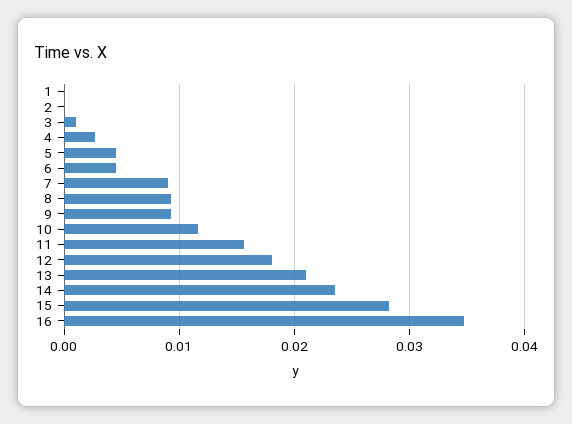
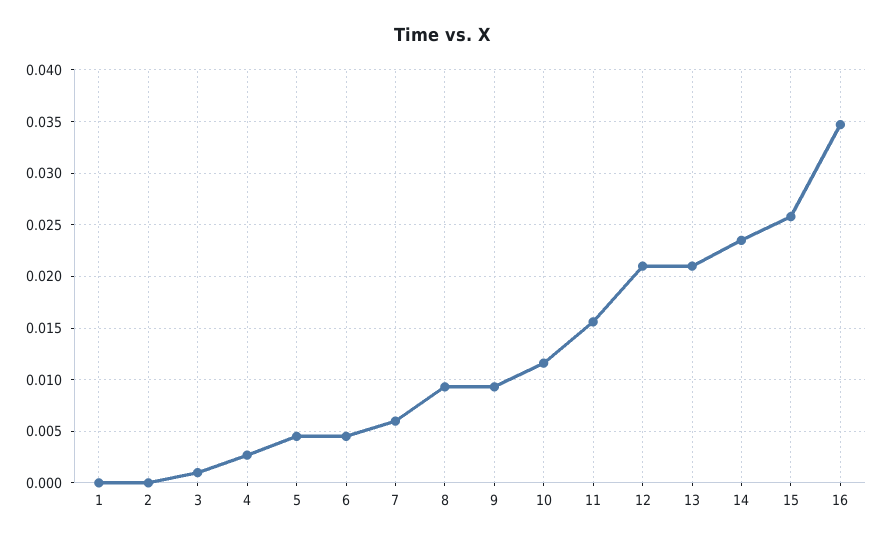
  {
    "1": 0,
    "2": 0,
    "3": 0.001,
    "4": 0.003,
    "5": 0.005,
    "6": 0.005,
-   "7": 0.009,
+   "7": 0.006,
    "8": 0.009,
    "9": 0.009,
    "10": 0.012,
    "11": 0.016,
-   "12": 0.018,
+   "12": 0.021,
    "13": 0.021,
    "14": 0.024,
-   "15": 0.028,
+   "15": 0.026,
    "16": 0.035
  }

